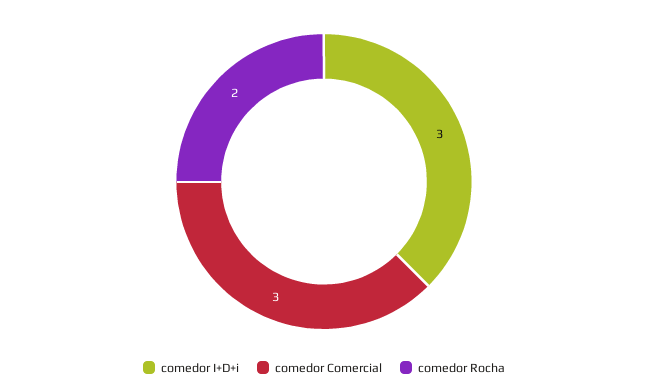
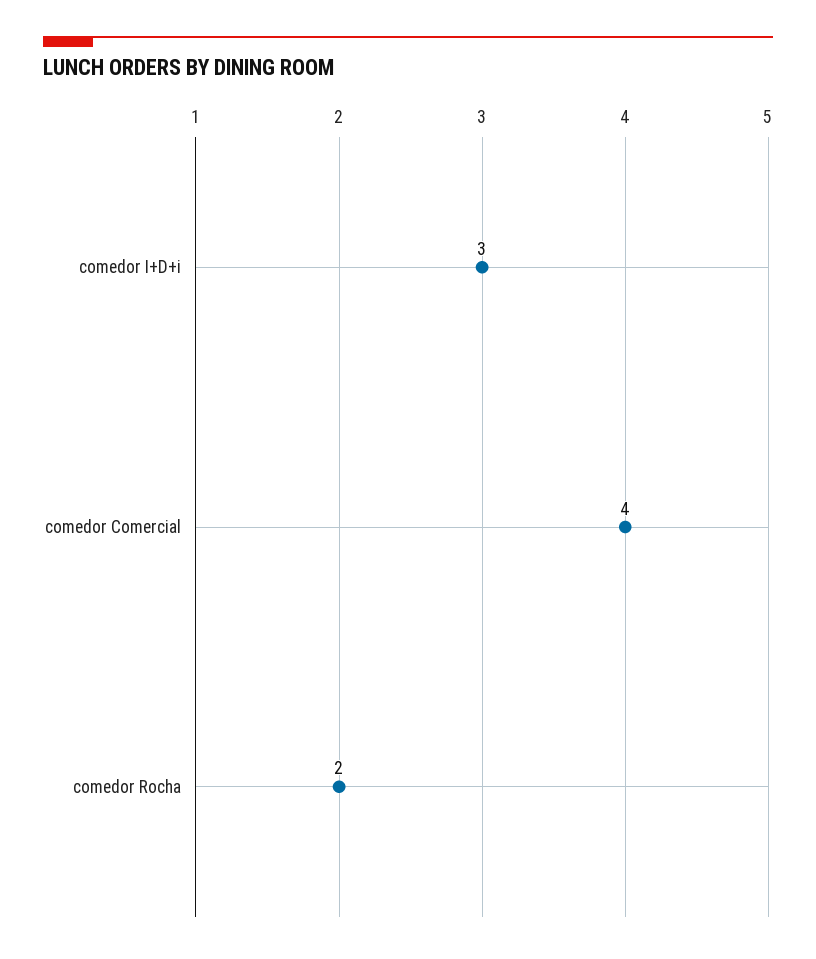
  {
    "comedor I+D+i": 3,
-   "comedor Comercial": 3,
+   "comedor Comercial": 4,
    "comedor Rocha": 2
  }

